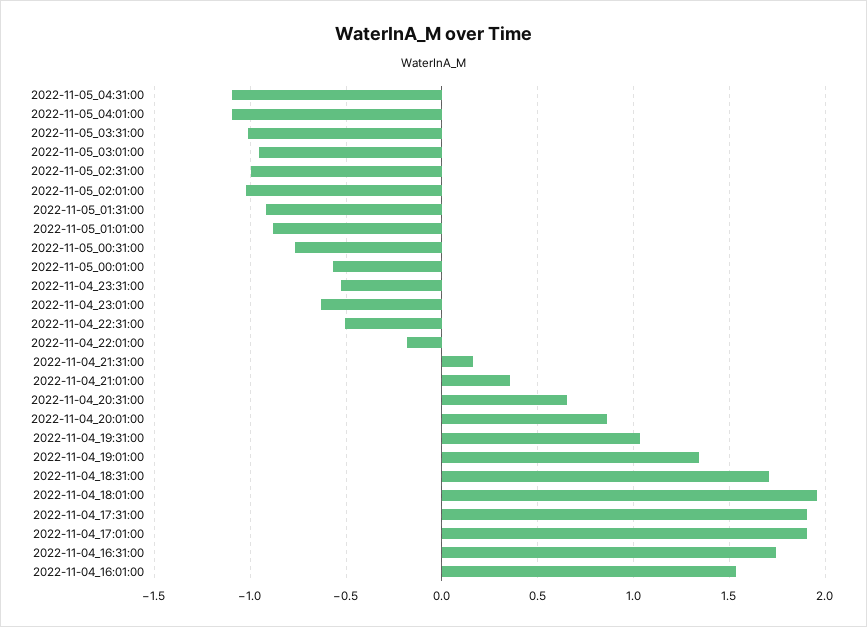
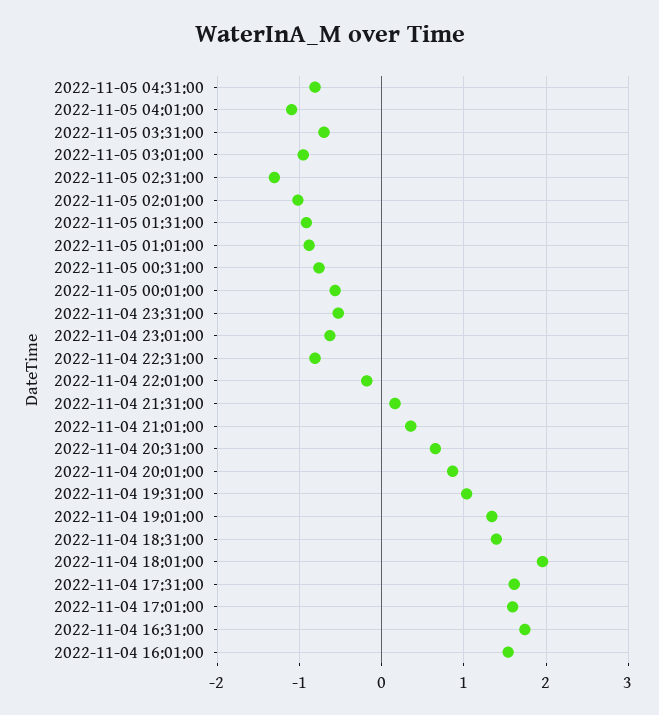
  {
-   "2022-11-05_04:31:00": -1.1,
+   "2022-11-05_04:31:00": -0.8,
    "2022-11-05_04:01:00": -1.1,
-   "2022-11-05_03:31:00": -1,
+   "2022-11-05_03:31:00": -0.7,
    "2022-11-05_03:01:00": -0.95,
-   "2022-11-05_02:31:00": -1,
+   "2022-11-05_02:31:00": -1.3,
    "2022-11-05_02:01:00": -1,
    "2022-11-05_01:31:00": -0.9,
    "2022-11-05_01:01:00": -0.9,
    "2022-11-05_00:31:00": -0.75,
    "2022-11-05_00:01:00": -0.55,
    "2022-11-04_23:31:00": -0.55,
    "2022-11-04_23:01:00": -0.65,
-   "2022-11-04_22:31:00": -0.5,
+   "2022-11-04_22:31:00": -0.8,
    "2022-11-04_22:01:00": -0.2,
    "2022-11-04_21:31:00": 0.15,
    "2022-11-04_21:01:00": 0.35,
    "2022-11-04_20:31:00": 0.65,
    "2022-11-04_20:01:00": 0.85,
    "2022-11-04_19:31:00": 1.05,
    "2022-11-04_19:01:00": 1.35,
-   "2022-11-04_18:31:00": 1.7,
+   "2022-11-04_18:31:00": 1.4,
    "2022-11-04_18:01:00": 1.95,
-   "2022-11-04_17:31:00": 1.9,
+   "2022-11-04_17:31:00": 1.6,
-   "2022-11-04_17:01:00": 1.9,
+   "2022-11-04_17:01:00": 1.6,
    "2022-11-04_16:31:00": 1.75,
    "2022-11-04_16:01:00": 1.55
  }

